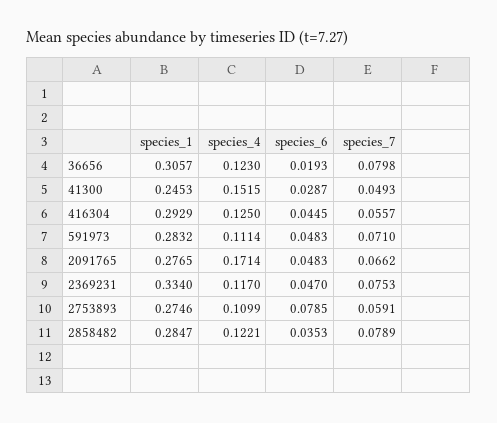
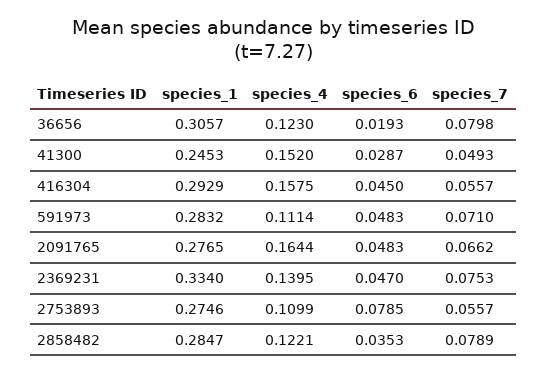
  {
    "species_1": {
      "36656": 0.3057,
      "41300": 0.2453,
      "416304": 0.2929,
      "591973": 0.2832,
      "2091765": 0.2765,
      "2369231": 0.334,
      "2753893": 0.2746,
      "2858482": 0.2847
    },
    "species_4": {
      "36656": 0.123,
-     "41300": 0.1515,
+     "41300": 0.152,
-     "416304": 0.125,
+     "416304": 0.1575,
      "591973": 0.1114,
-     "2091765": 0.1714,
+     "2091765": 0.1644,
-     "2369231": 0.117,
+     "2369231": 0.1395,
      "2753893": 0.1099,
      "2858482": 0.1221
    },
    "species_6": {
      "36656": 0.0193,
      "41300": 0.0287,
-     "416304": 0.0445,
+     "416304": 0.045,
      "591973": 0.0483,
      "2091765": 0.0483,
      "2369231": 0.047,
      "2753893": 0.0785,
      "2858482": 0.0353
    },
    "species_7": {
      "36656": 0.0798,
      "41300": 0.0493,
      "416304": 0.0557,
      "591973": 0.071,
      "2091765": 0.0662,
      "2369231": 0.0753,
-     "2753893": 0.0591,
+     "2753893": 0.0557,
      "2858482": 0.0789
    }
  }

